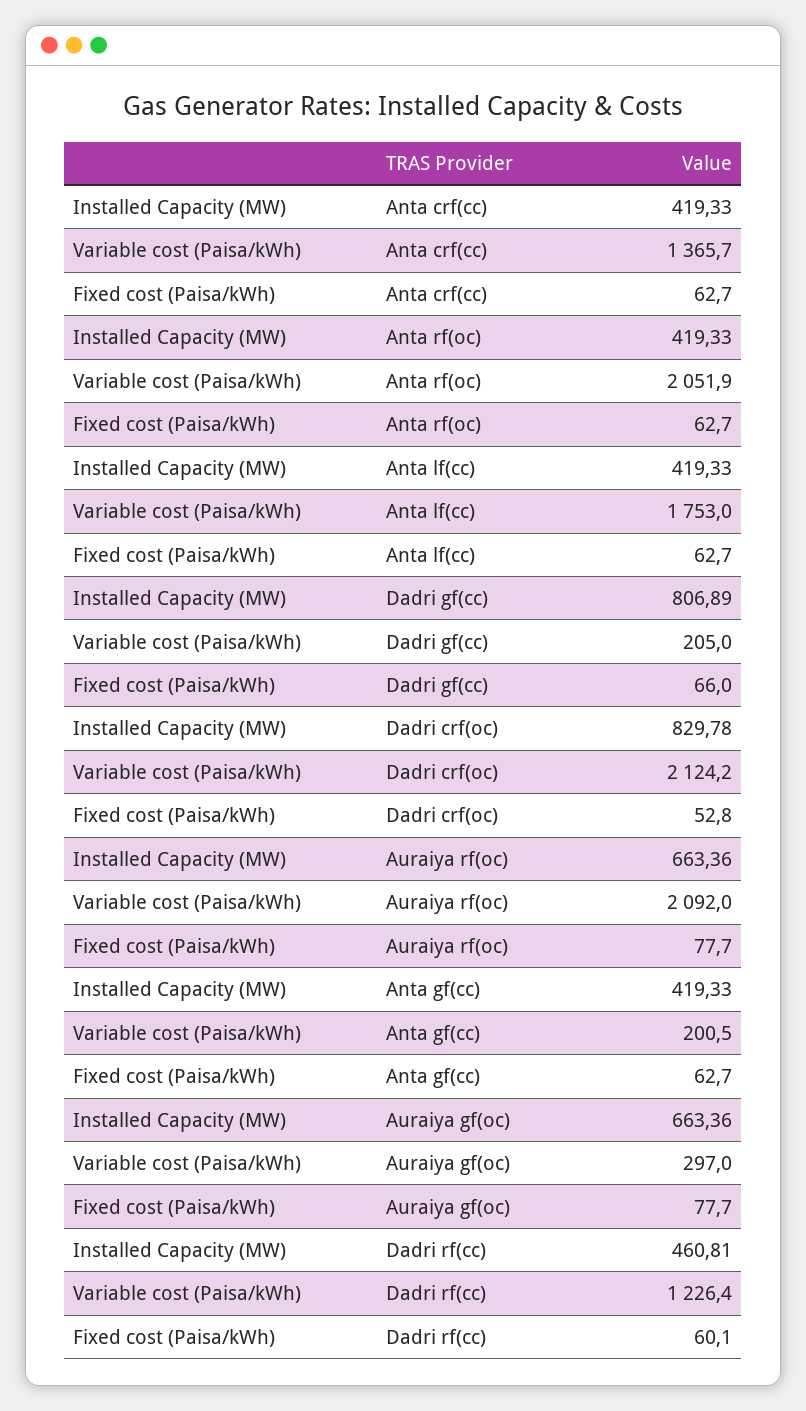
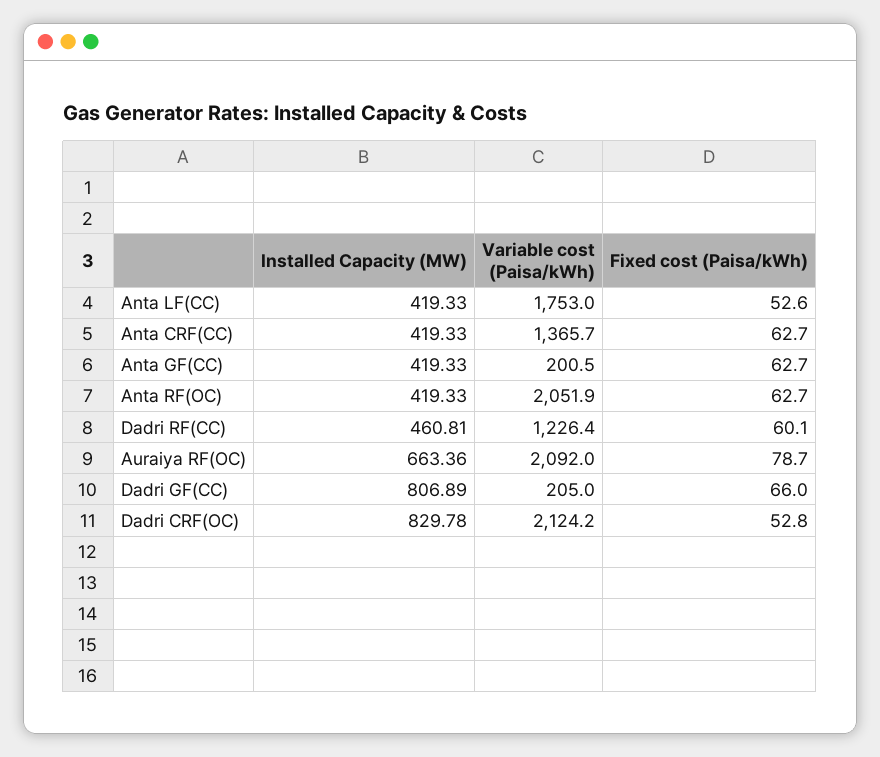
  {
    "Installed Capacity (MW)": {
      "Anta crf(cc)": 419.33,
      "Anta rf(oc)": 419.33,
      "Anta lf(cc)": 419.33,
      "Dadri gf(cc)": 806.89,
      "Dadri crf(oc)": 829.78,
      "Auraiya rf(oc)": 663.36,
      "Anta gf(cc)": 419.33,
-     "Auraiya gf(oc)": 663.36,
      "Dadri rf(cc)": 460.81
    },
    "Variable cost (Paisa/kWh)": {
      "Anta crf(cc)": 1365.7,
      "Anta rf(oc)": 2051.9,
      "Anta lf(cc)": 1753,
      "Dadri gf(cc)": 205,
      "Dadri crf(oc)": 2124.2,
      "Auraiya rf(oc)": 2092,
      "Anta gf(cc)": 200.5,
-     "Auraiya gf(oc)": 297,
      "Dadri rf(cc)": 1226.4
    },
    "Fixed cost (Paisa/kWh)": {
      "Anta crf(cc)": 62.7,
      "Anta rf(oc)": 62.7,
-     "Anta lf(cc)": 62.7,
+     "Anta lf(cc)": 52.6,
      "Dadri gf(cc)": 66,
      "Dadri crf(oc)": 52.8,
-     "Auraiya rf(oc)": 77.7,
+     "Auraiya rf(oc)": 78.7,
      "Anta gf(cc)": 62.7,
-     "Auraiya gf(oc)": 77.7,
      "Dadri rf(cc)": 60.1
    }
  }

